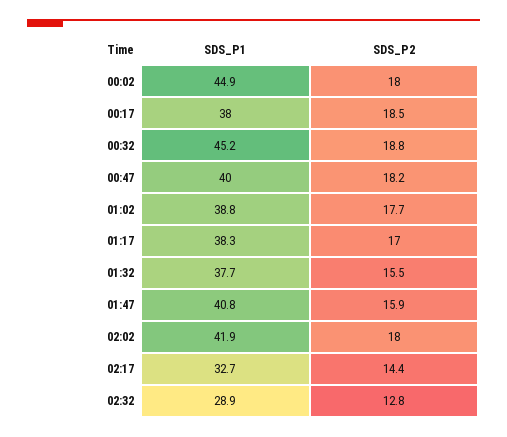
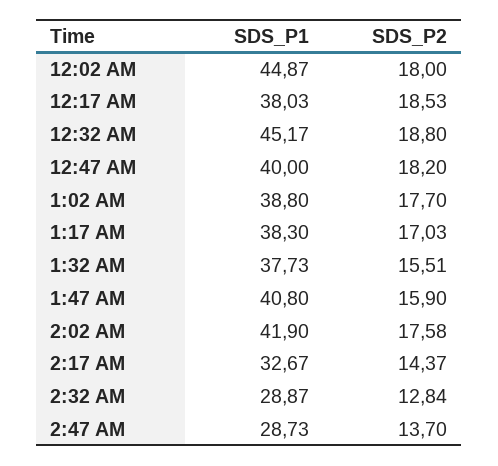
  {
    "SDS_P1": {
      "00:02": 44.87,
      "00:17": 38.03,
      "00:32": 45.17,
      "00:47": 40,
      "01:02": 38.8,
      "01:17": 38.3,
      "01:32": 37.73,
      "01:47": 40.8,
      "02:02": 41.9,
      "02:17": 32.67,
-     "02:32": 28.87
+     "02:32": 28.87,
+     "2:47 AM": 28.73
    },
    "SDS_P2": {
      "00:02": 18,
      "00:17": 18.53,
      "00:32": 18.8,
      "00:47": 18.2,
      "01:02": 17.7,
      "01:17": 17.03,
      "01:32": 15.51,
      "01:47": 15.9,
-     "02:02": 18,
+     "02:02": 17.58,
      "02:17": 14.37,
-     "02:32": 12.84
+     "02:32": 12.84,
+     "2:47 AM": 13.7
    }
  }

